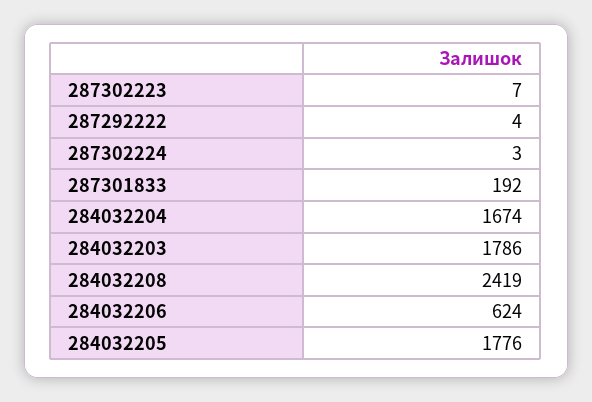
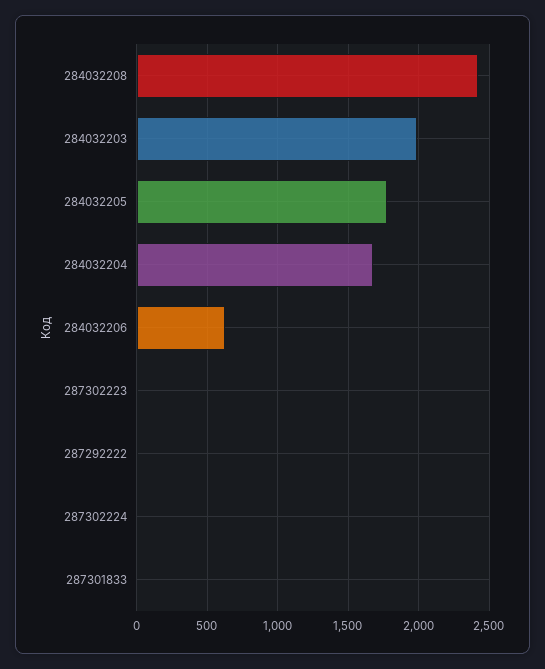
  {
    "287302223": 7,
    "287292222": 4,
    "287302224": 3,
-   "287301833": 192,
+   "287301833": 0,
    "284032204": 1674,
-   "284032203": 1786,
+   "284032203": 2000,
    "284032208": 2419,
    "284032206": 624,
    "284032205": 1776
  }

